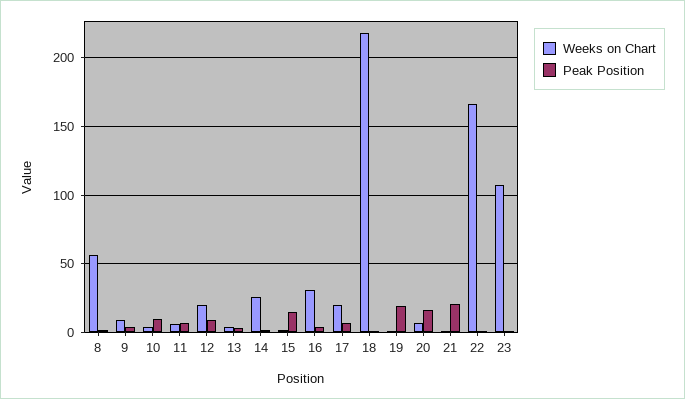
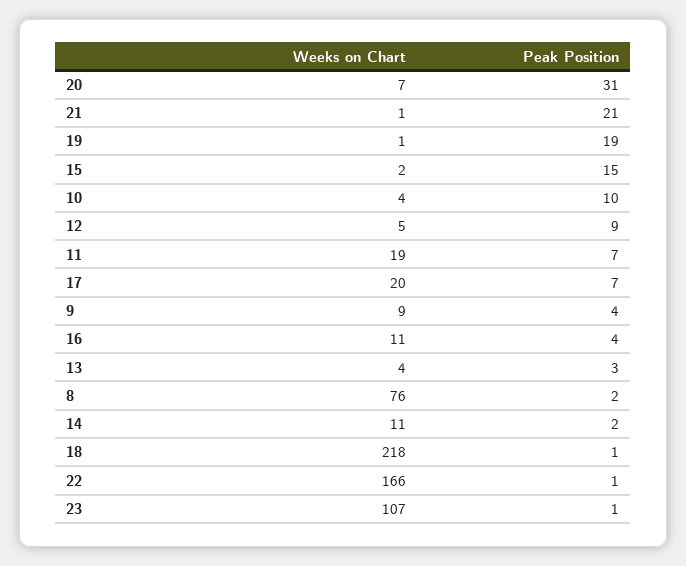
  {
    "Weeks on Chart": {
-     "8": 55,
+     "8": 76,
      "9": 9,
      "10": 4,
-     "11": 5,
+     "11": 19,
-     "12": 20,
+     "12": 5,
      "13": 4,
-     "14": 25,
+     "14": 11,
      "15": 2,
-     "16": 30,
+     "16": 11,
      "17": 20,
      "18": 218,
      "19": 1,
      "20": 7,
      "21": 1,
      "22": 166,
      "23": 107
    },
    "Peak Position": {
      "8": 2,
      "9": 4,
      "10": 10,
      "11": 7,
      "12": 9,
      "13": 3,
      "14": 2,
      "15": 15,
      "16": 4,
      "17": 7,
      "18": 1,
      "19": 19,
-     "20": 15,
+     "20": 31,
      "21": 21,
      "22": 1,
      "23": 1
    }
  }

